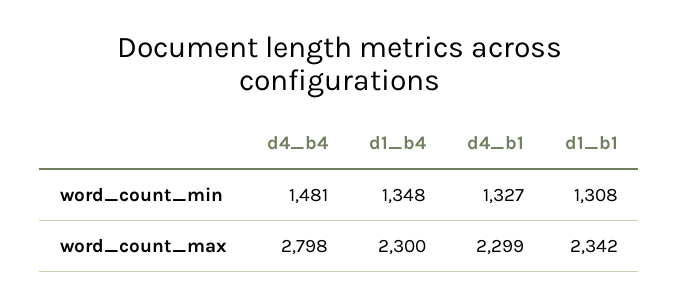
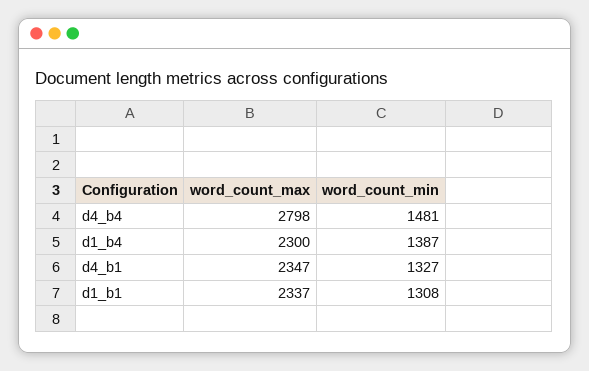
  {
    "d4_b4": {
      "word_count_min": 1481,
      "word_count_max": 2798
    },
    "d1_b4": {
-     "word_count_min": 1348,
+     "word_count_min": 1387,
      "word_count_max": 2300
    },
    "d4_b1": {
      "word_count_min": 1327,
-     "word_count_max": 2299
+     "word_count_max": 2347
    },
    "d1_b1": {
      "word_count_min": 1308,
-     "word_count_max": 2342
+     "word_count_max": 2337
    }
  }

